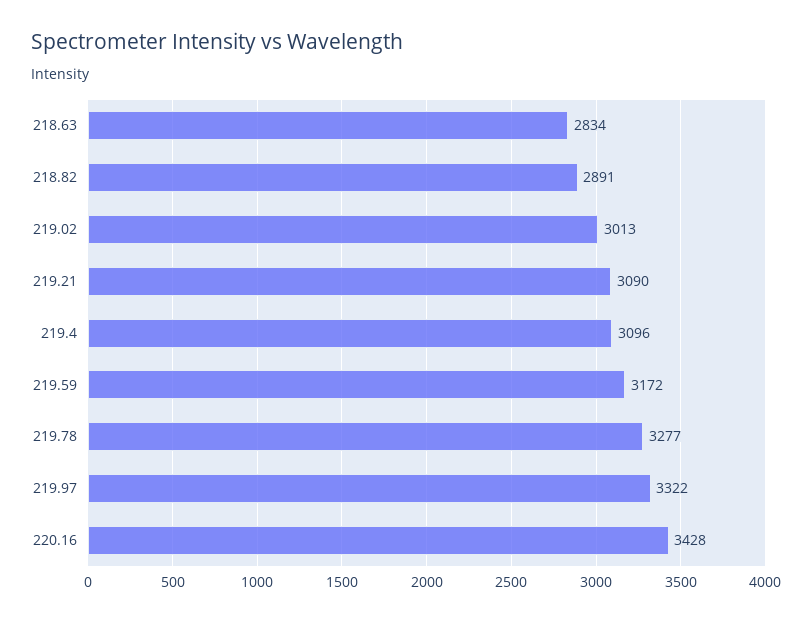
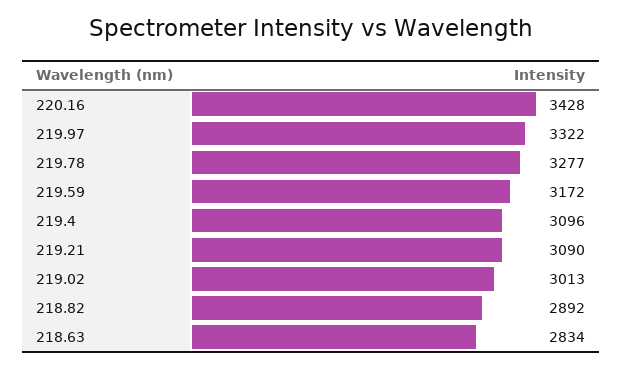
  {
    "218.63": 2834,
-   "218.82": 2891,
+   "218.82": 2892,
    "219.02": 3013,
    "219.21": 3090,
    "219.4": 3096,
    "219.59": 3172,
    "219.78": 3277,
    "219.97": 3322,
    "220.16": 3428
  }

